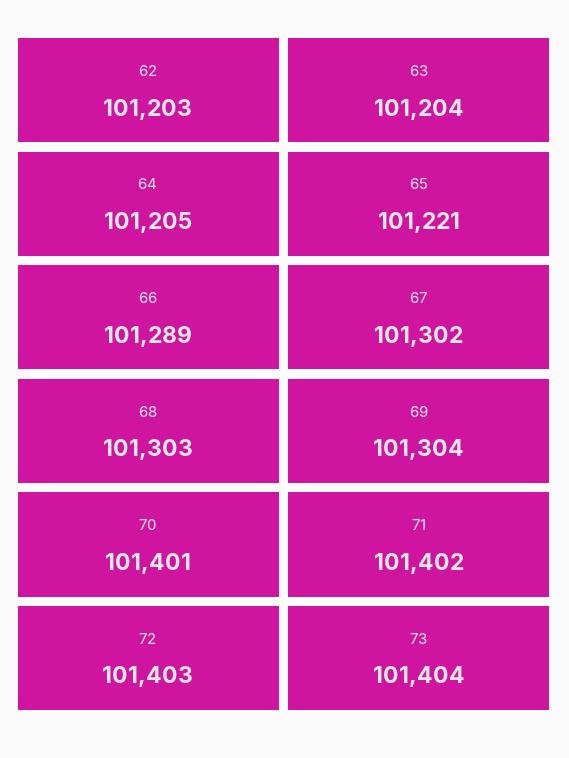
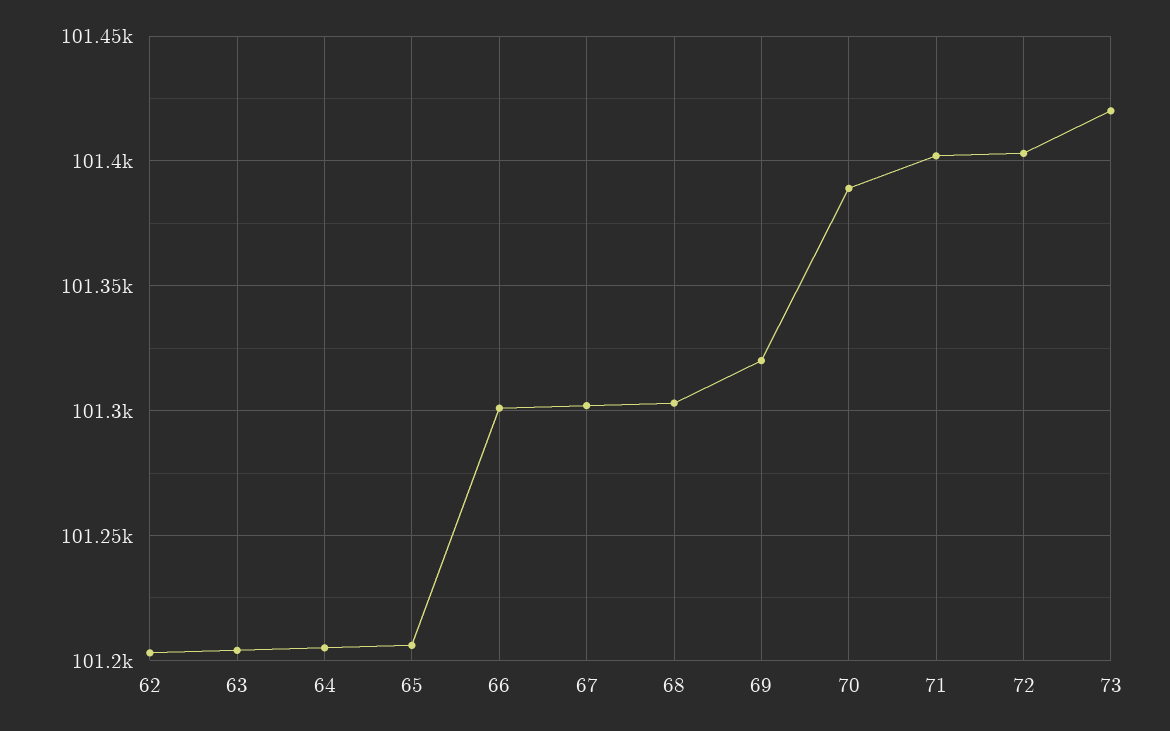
  {
    "62": 101203,
    "63": 101204,
    "64": 101205,
-   "65": 101221,
+   "65": 101205,
-   "66": 101289,
+   "66": 101300,
    "67": 101302,
    "68": 101303,
-   "69": 101304,
+   "69": 101320,
-   "70": 101401,
+   "70": 101390,
    "71": 101402,
    "72": 101403,
-   "73": 101404
+   "73": 101420
  }

